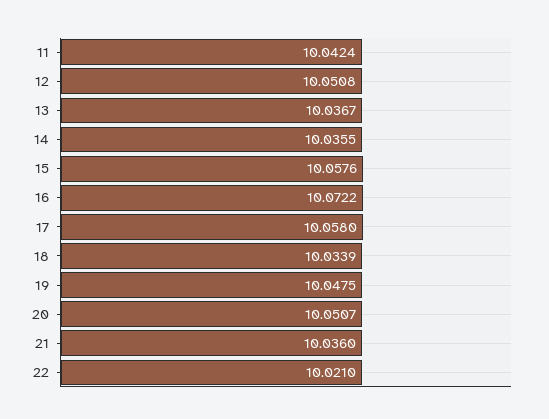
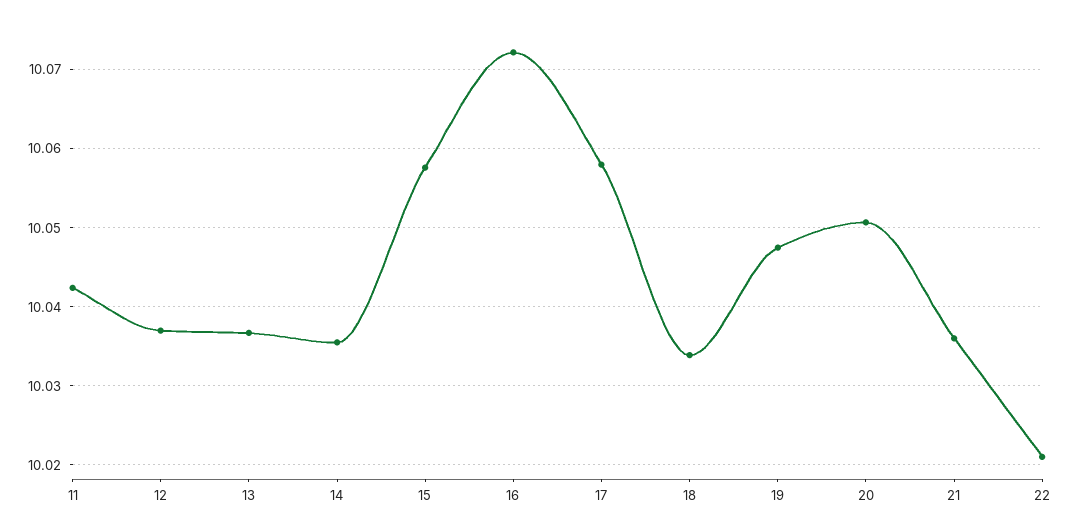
  {
    "11": 10.0424,
-   "12": 10.0508,
+   "12": 10.037,
    "13": 10.0367,
    "14": 10.0355,
    "15": 10.0576,
    "16": 10.0722,
    "17": 10.058,
    "18": 10.0339,
    "19": 10.0475,
    "20": 10.0507,
    "21": 10.036,
    "22": 10.021
  }

